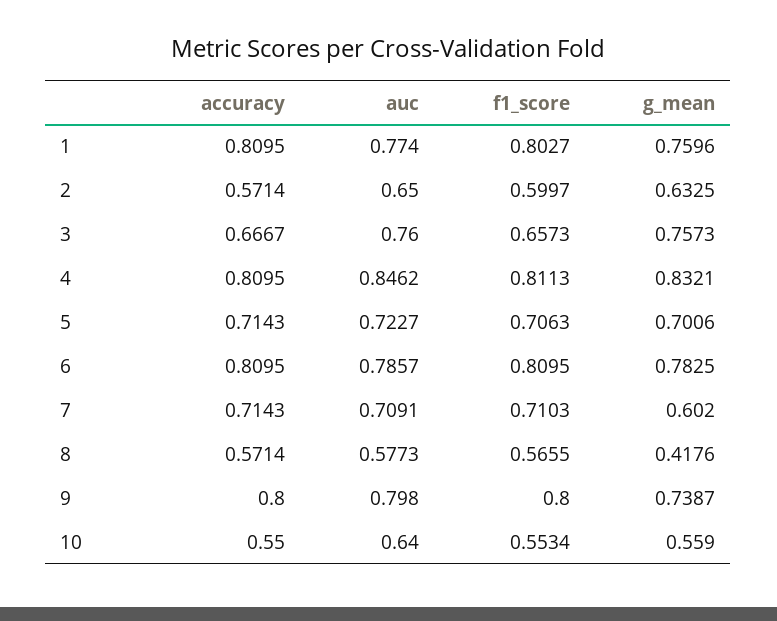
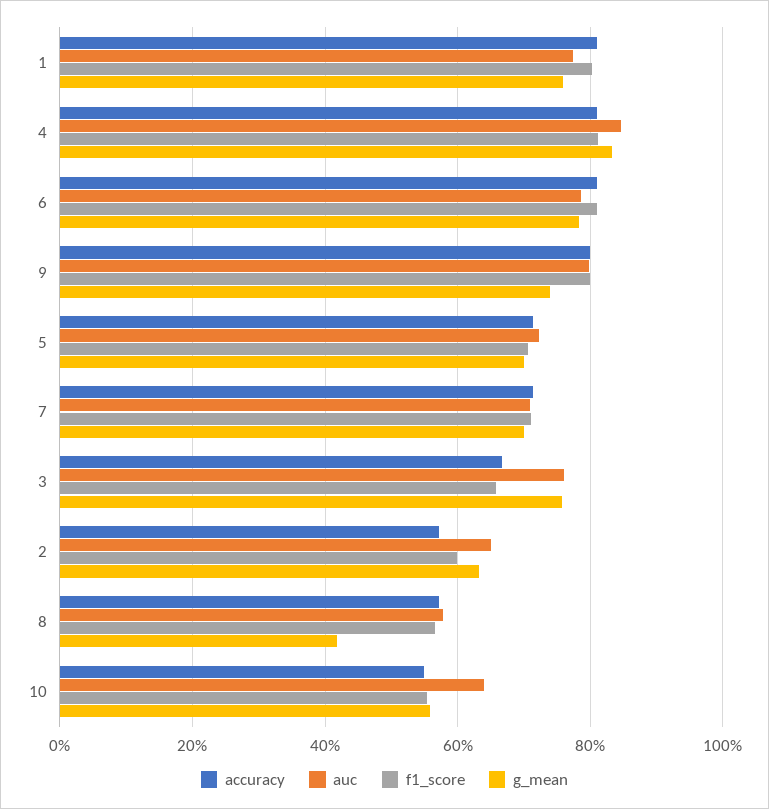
  {
    "accuracy": {
      "1": 0.8095,
      "2": 0.5714,
      "3": 0.6667,
      "4": 0.8095,
      "5": 0.7143,
      "6": 0.8095,
      "7": 0.7143,
      "8": 0.5714,
      "9": 0.8,
      "10": 0.55
    },
    "auc": {
      "1": 0.774,
      "2": 0.65,
      "3": 0.76,
      "4": 0.8462,
      "5": 0.7227,
      "6": 0.7857,
      "7": 0.7091,
      "8": 0.5773,
      "9": 0.798,
      "10": 0.64
    },
    "f1_score": {
      "1": 0.8027,
      "2": 0.5997,
      "3": 0.6573,
      "4": 0.8113,
      "5": 0.7063,
      "6": 0.8095,
      "7": 0.7103,
      "8": 0.5655,
      "9": 0.8,
      "10": 0.5534
    },
    "g_mean": {
      "1": 0.7596,
      "2": 0.6325,
      "3": 0.7573,
      "4": 0.8321,
      "5": 0.7006,
      "6": 0.7825,
-     "7": 0.602,
+     "7": 0.7,
      "8": 0.4176,
      "9": 0.7387,
      "10": 0.559
    }
  }

